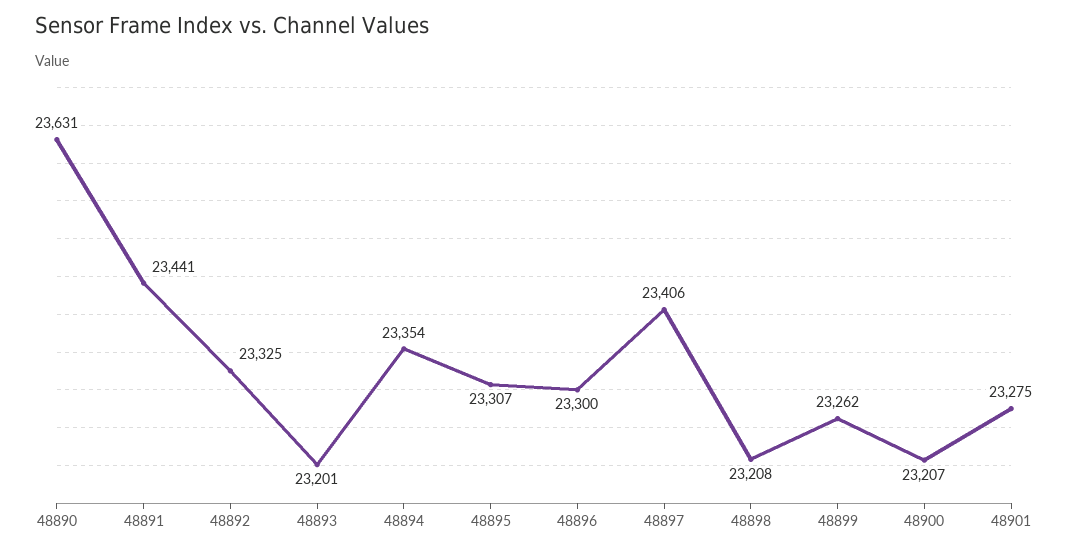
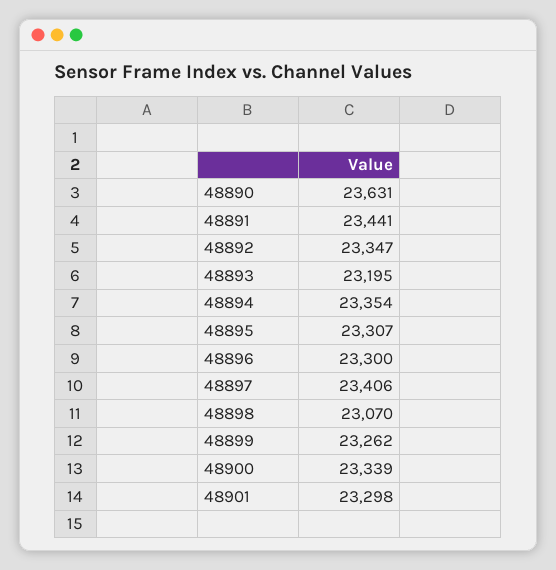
  {
    "48890": 23631,
    "48891": 23441,
-   "48892": 23325,
+   "48892": 23347,
-   "48893": 23201,
+   "48893": 23195,
    "48894": 23354,
    "48895": 23307,
    "48896": 23300,
    "48897": 23406,
-   "48898": 23208,
+   "48898": 23070,
    "48899": 23262,
-   "48900": 23207,
+   "48900": 23339,
-   "48901": 23275
+   "48901": 23298
  }

